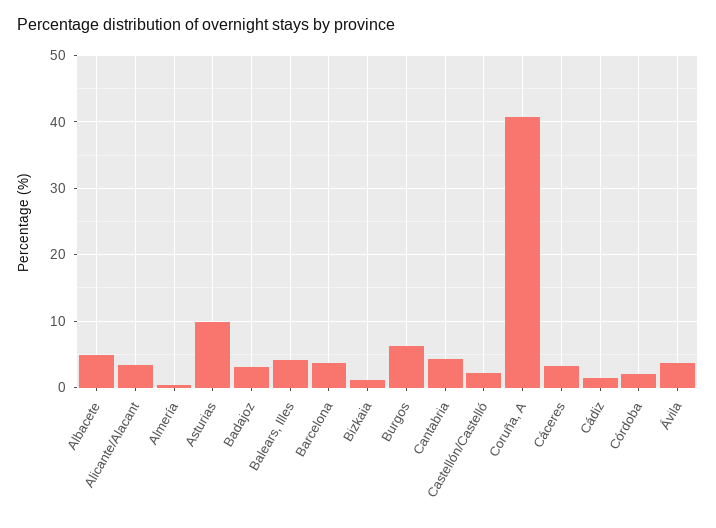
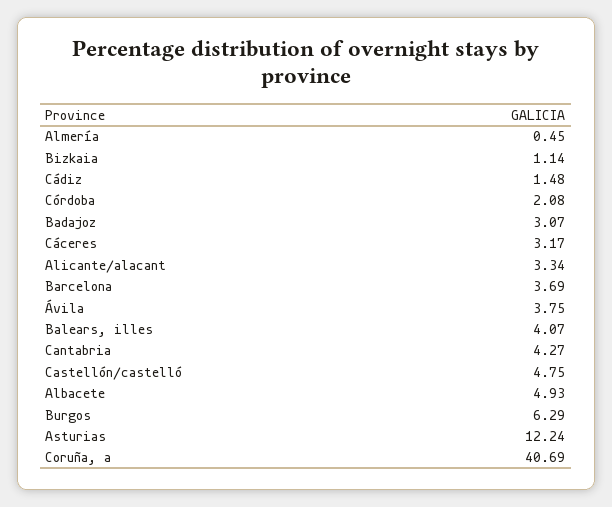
  {
    "Albacete": 4.93,
    "Alicante/Alacant": 3.34,
    "Almería": 0.45,
-   "Asturias": 10,
+   "Asturias": 12.24,
    "Badajoz": 3.07,
    "Balears, Illes": 4.07,
    "Barcelona": 3.69,
    "Bizkaia": 1.14,
    "Burgos": 6.29,
    "Cantabria": 4.27,
-   "Castellón/Castelló": 2,
+   "Castellón/Castelló": 4.75,
    "Coruña, A": 40.69,
    "Cáceres": 3.17,
    "Cádiz": 1.48,
    "Córdoba": 2.08,
    "Ávila": 3.75
  }

